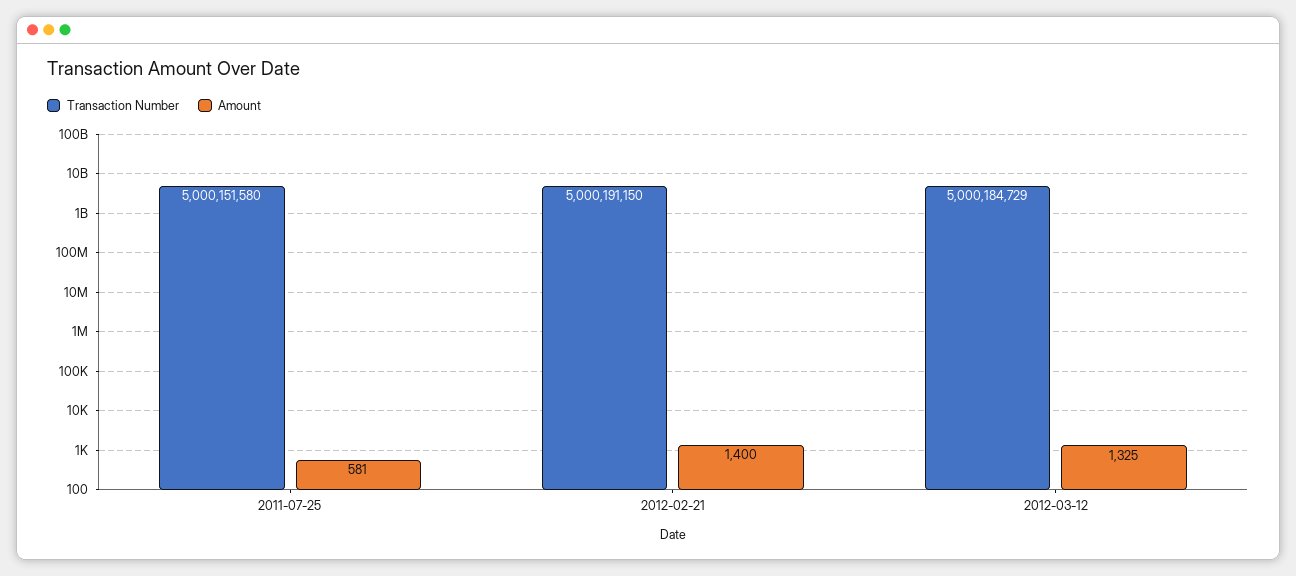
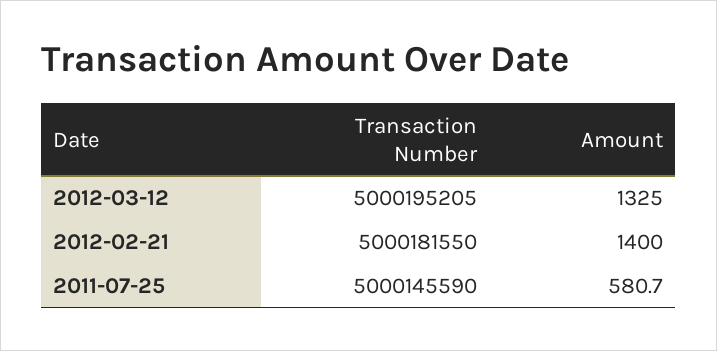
  {
    "Transaction Number": {
-     "2011-07-25": 5000151580,
+     "2011-07-25": 5000145590,
-     "2012-02-21": 5000191150,
+     "2012-02-21": 5000181550,
-     "2012-03-12": 5000184729
+     "2012-03-12": 5000195205
    },
    "Amount": {
      "2011-07-25": 580.7,
      "2012-02-21": 1400,
      "2012-03-12": 1325
    }
  }

